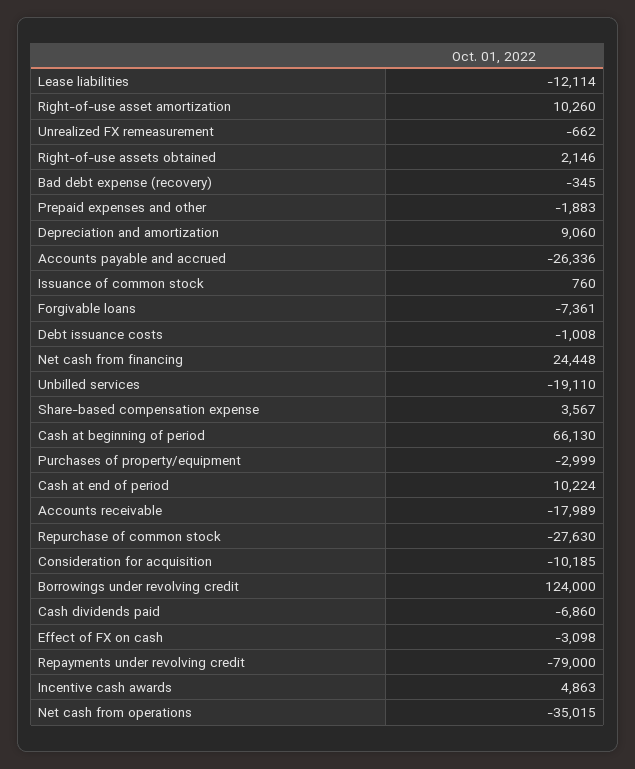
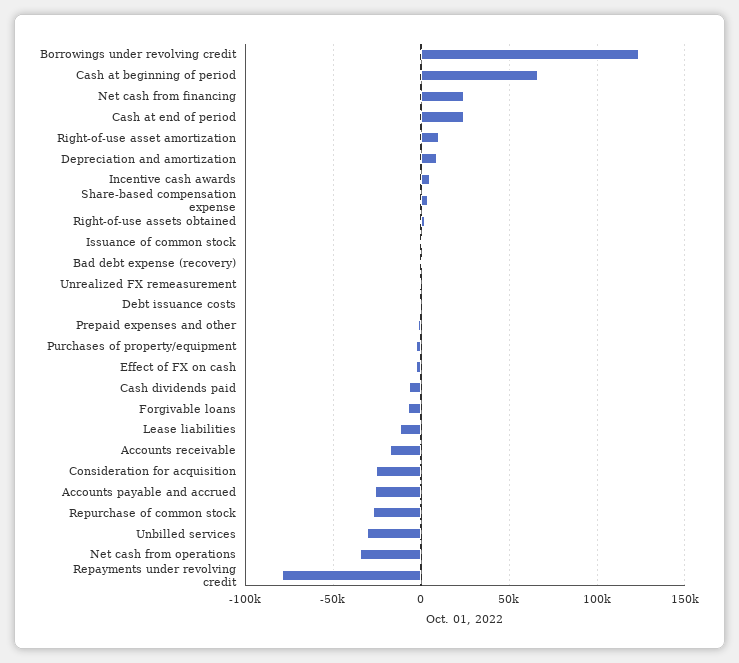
  {
    "Lease liabilities": -12114,
    "Right-of-use asset amortization": 10260,
    "Unrealized FX remeasurement": -662,
    "Right-of-use assets obtained": 2146,
    "Bad debt expense (recovery)": -345,
    "Prepaid expenses and other": -1883,
    "Depreciation and amortization": 9060,
    "Accounts payable and accrued": -26336,
    "Issuance of common stock": 760,
    "Forgivable loans": -7361,
    "Debt issuance costs": -1008,
    "Net cash from financing": 24448,
-   "Unbilled services": -19110,
+   "Unbilled services": -30000,
    "Share-based compensation expense": 3567,
    "Cash at beginning of period": 66130,
    "Purchases of property/equipment": -2999,
-   "Cash at end of period": 10224,
+   "Cash at end of period": 25000,
    "Accounts receivable": -17989,
    "Repurchase of common stock": -27630,
-   "Consideration for acquisition": -10185,
+   "Consideration for acquisition": -25000,
    "Borrowings under revolving credit": 124000,
    "Cash dividends paid": -6860,
    "Effect of FX on cash": -3098,
    "Repayments under revolving credit": -79000,
    "Incentive cash awards": 4863,
    "Net cash from operations": -35015
  }

